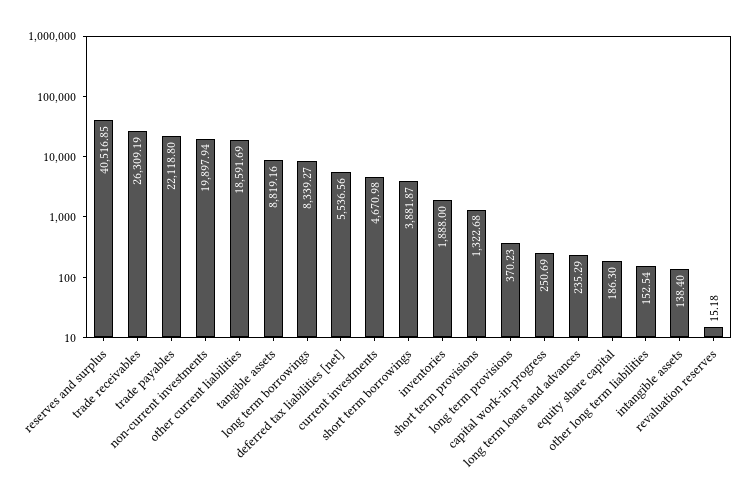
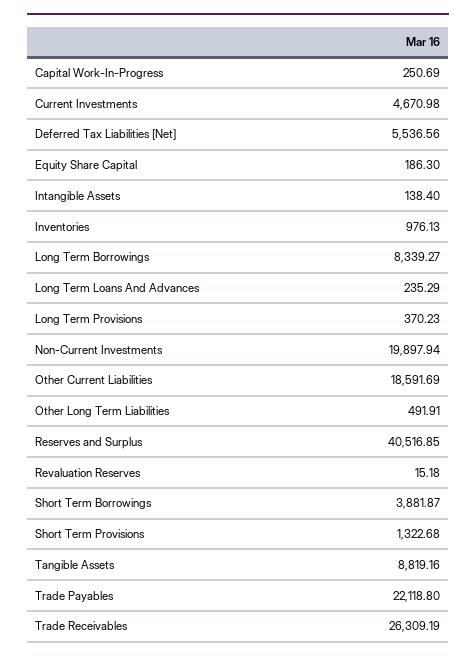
  {
    "reserves and surplus": 40516.85,
    "trade receivables": 26309.19,
    "trade payables": 22118.8,
    "non-current investments": 19897.94,
    "other current liabilities": 18591.69,
    "tangible assets": 8819.16,
    "long term borrowings": 8339.27,
    "deferred tax liabilities [net]": 5536.56,
    "current investments": 4670.98,
    "short term borrowings": 3881.87,
-   "inventories": 1888,
+   "inventories": 976.13,
    "short term provisions": 1322.68,
    "long term provisions": 370.23,
    "capital work-in-progress": 250.69,
    "long term loans and advances": 235.29,
    "equity share capital": 186.3,
-   "other long term liabilities": 152.54,
+   "other long term liabilities": 491.91,
    "intangible assets": 138.4,
    "revaluation reserves": 15.18
  }

